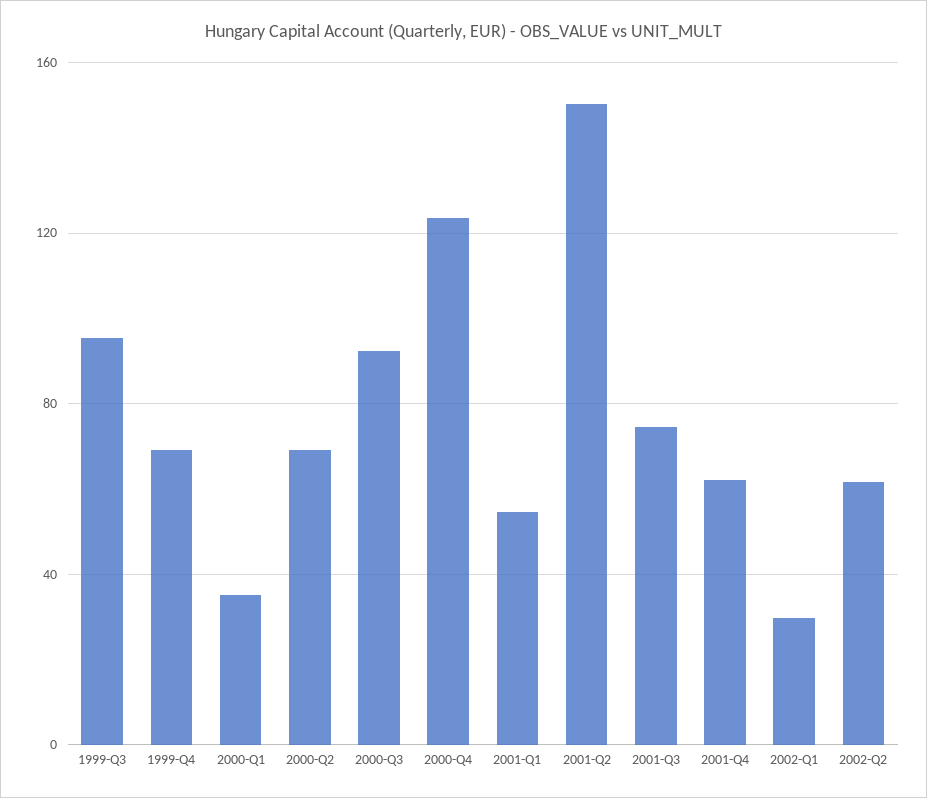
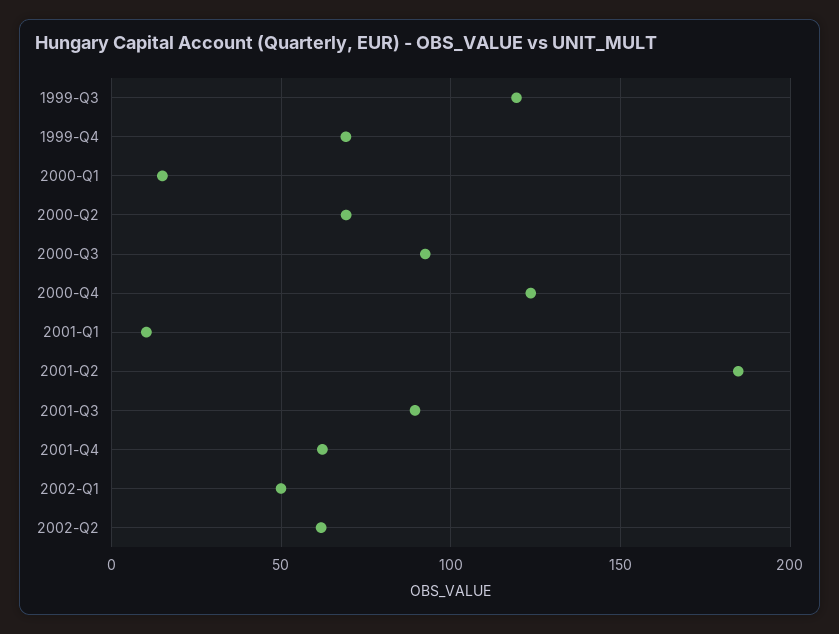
  {
-   "1999-Q3": 95,
+   "1999-Q3": 120,
    "1999-Q4": 70,
-   "2000-Q1": 35,
+   "2000-Q1": 15,
    "2000-Q2": 70,
    "2000-Q3": 90,
    "2000-Q4": 125,
-   "2001-Q1": 55,
+   "2001-Q1": 10,
-   "2001-Q2": 150,
+   "2001-Q2": 185,
-   "2001-Q3": 75,
+   "2001-Q3": 90,
    "2001-Q4": 60,
-   "2002-Q1": 30,
+   "2002-Q1": 50,
    "2002-Q2": 60
  }

